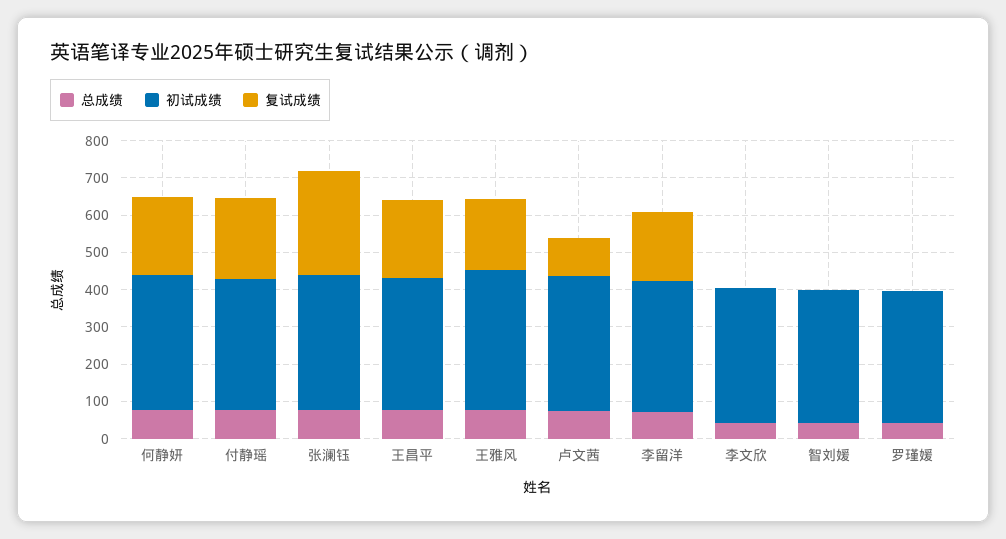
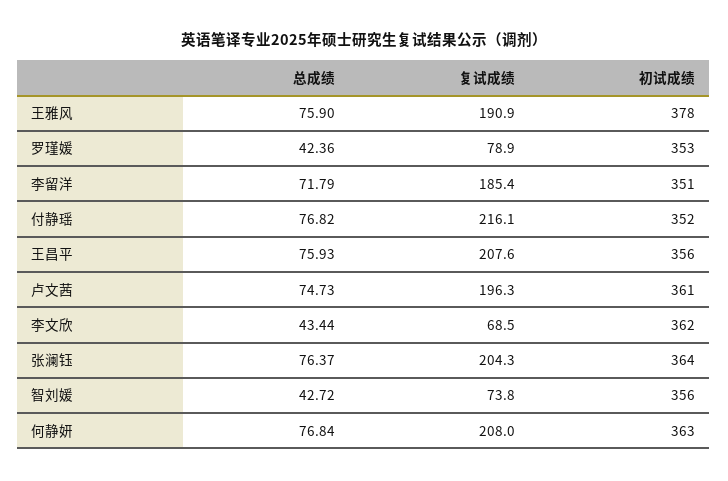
  {
    "总成绩": {
      "何静妍": 76.84,
      "付静瑶": 76.82,
      "张澜钰": 76.37,
      "王昌平": 75.93,
      "王雅风": 75.9,
      "卢文茜": 74.73,
      "李留洋": 71.79,
      "李文欣": 43.44,
      "智刘媛": 42.72,
      "罗瑾媛": 42.36
    },
    "初试成绩": {
      "何静妍": 363,
      "付静瑶": 352,
      "张澜钰": 364,
      "王昌平": 356,
      "王雅风": 378,
      "卢文茜": 361,
      "李留洋": 351,
      "李文欣": 362,
      "智刘媛": 356,
      "罗瑾媛": 353
    },
    "复试成绩": {
      "何静妍": 208,
      "付静瑶": 216.1,
-     "张澜钰": 275,
+     "张澜钰": 204.3,
      "王昌平": 207.6,
      "王雅风": 190.9,
-     "卢文茜": 100,
+     "卢文茜": 196.3,
      "李留洋": 185.4,
-     "李文欣": 0,
+     "李文欣": 68.5,
-     "智刘媛": 0,
+     "智刘媛": 73.8,
-     "罗瑾媛": 0
+     "罗瑾媛": 78.9
    }
  }

